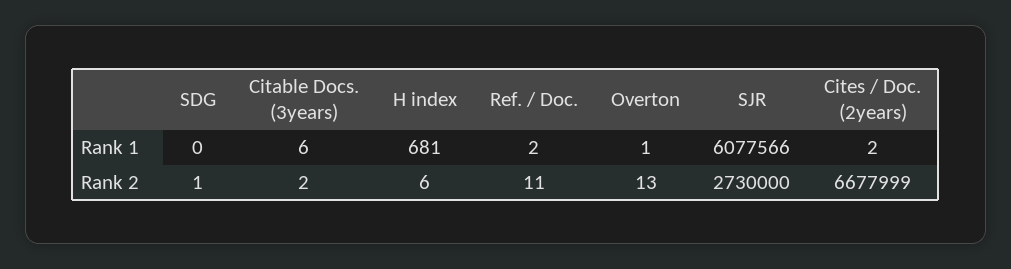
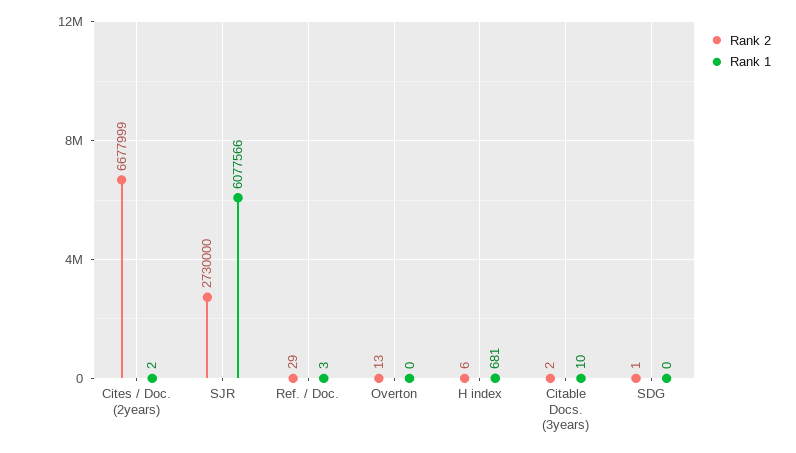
  {
    "Rank 1": {
      "SDG": 0,
-     "Citable Docs. (3years)": 6,
+     "Citable Docs. (3years)": 10,
      "H index": 681,
-     "Ref. / Doc.": 2,
+     "Ref. / Doc.": 3,
-     "Overton": 1,
+     "Overton": 0,
      "SJR": 6077566,
      "Cites / Doc. (2years)": 2
    },
    "Rank 2": {
      "SDG": 1,
      "Citable Docs. (3years)": 2,
      "H index": 6,
-     "Ref. / Doc.": 11,
+     "Ref. / Doc.": 29,
      "Overton": 13,
      "SJR": 2730000,
      "Cites / Doc. (2years)": 6677999
    }
  }

